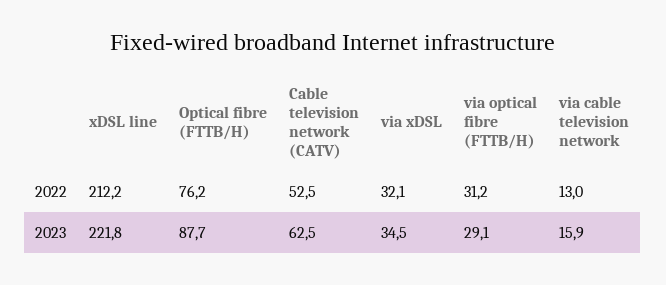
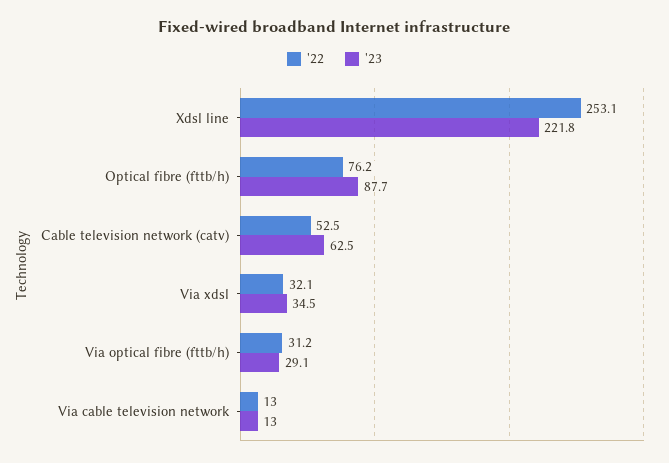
  {
    "2022": {
-     "xDSL line": 212.2,
+     "xDSL line": 253.1,
      "Optical fibre (FTTB/H)": 76.2,
      "Cable television network (CATV)": 52.5,
      "via xDSL": 32.1,
      "via optical fibre (FTTB/H)": 31.2,
      "via cable television network": 13
    },
    "2023": {
      "xDSL line": 221.8,
      "Optical fibre (FTTB/H)": 87.7,
      "Cable television network (CATV)": 62.5,
      "via xDSL": 34.5,
      "via optical fibre (FTTB/H)": 29.1,
-     "via cable television network": 15.9
+     "via cable television network": 13
    }
  }

